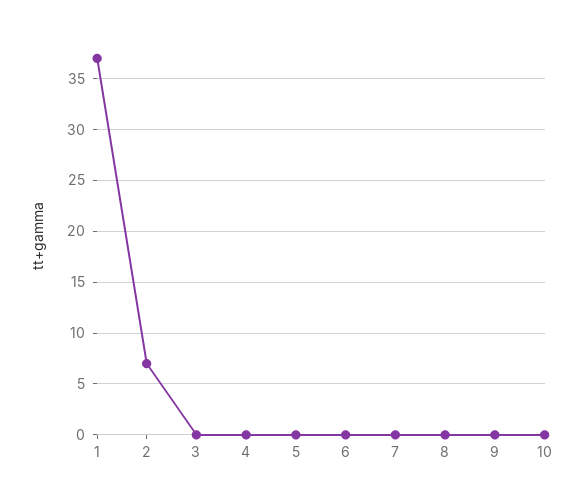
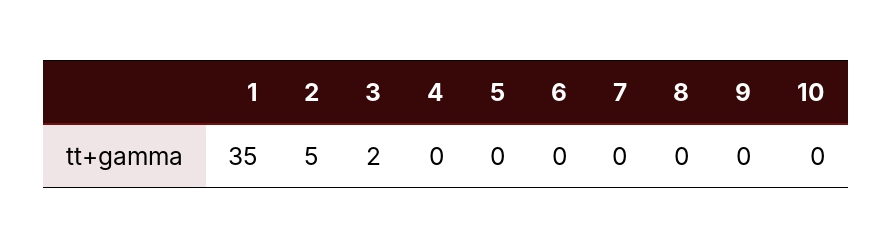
  {
-   "1": 37,
+   "1": 35,
-   "2": 7,
+   "2": 5,
-   "3": 0,
+   "3": 2,
    "4": 0,
    "5": 0,
    "6": 0,
    "7": 0,
    "8": 0,
    "9": 0,
    "10": 0
  }

